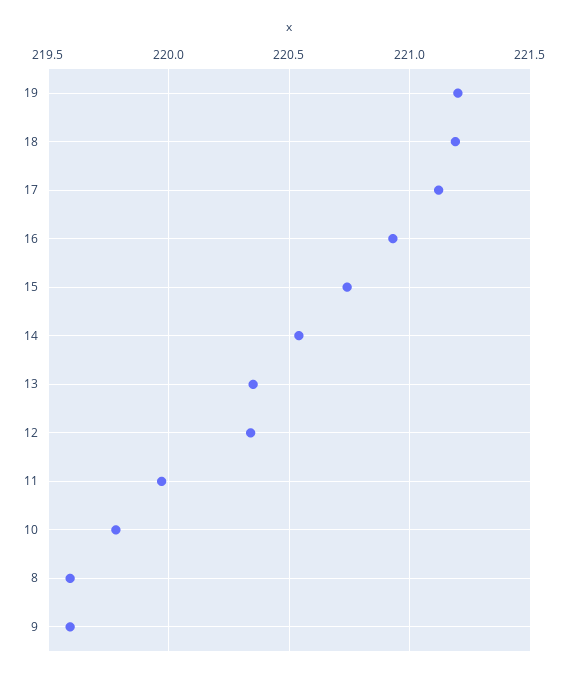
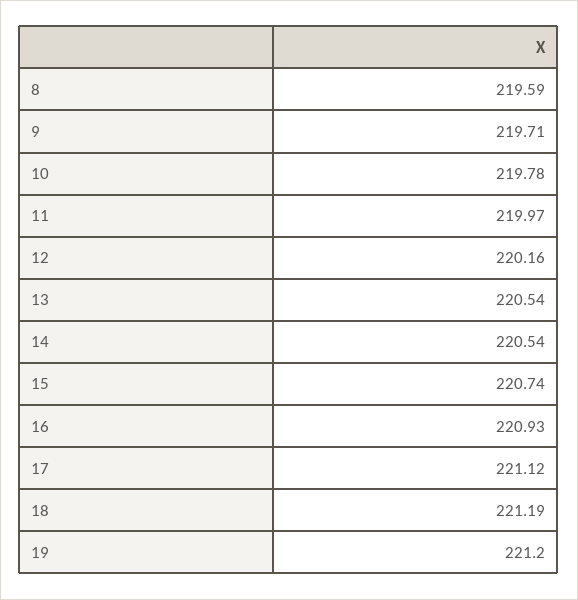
  {
    "19": 221.2,
    "18": 221.19,
    "17": 221.12,
    "16": 220.93,
    "15": 220.74,
    "14": 220.54,
-   "13": 220.35,
+   "13": 220.54,
-   "12": 220.35,
+   "12": 220.16,
    "11": 219.97,
    "10": 219.78,
    "8": 219.59,
-   "9": 219.6
+   "9": 219.71
  }

